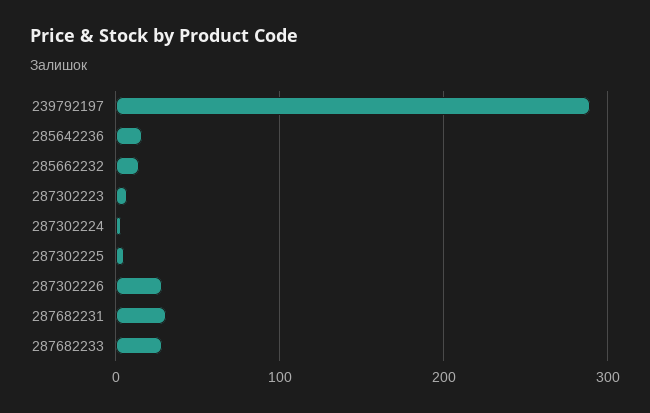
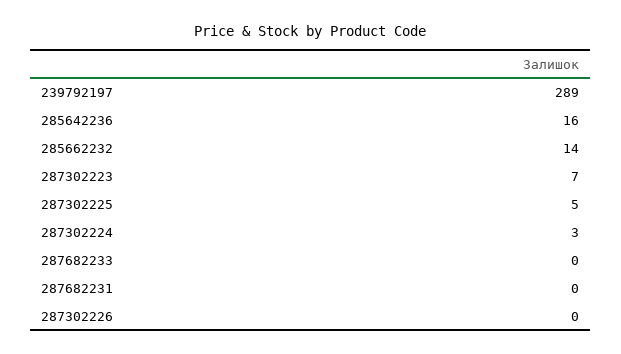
  {
    "239792197": 289,
    "285642236": 16,
    "285662232": 14,
    "287302223": 7,
    "287302224": 3,
    "287302225": 5,
-   "287302226": 30,
+   "287302226": 0,
-   "287682231": 30,
+   "287682231": 0,
-   "287682233": 30
+   "287682233": 0
  }

